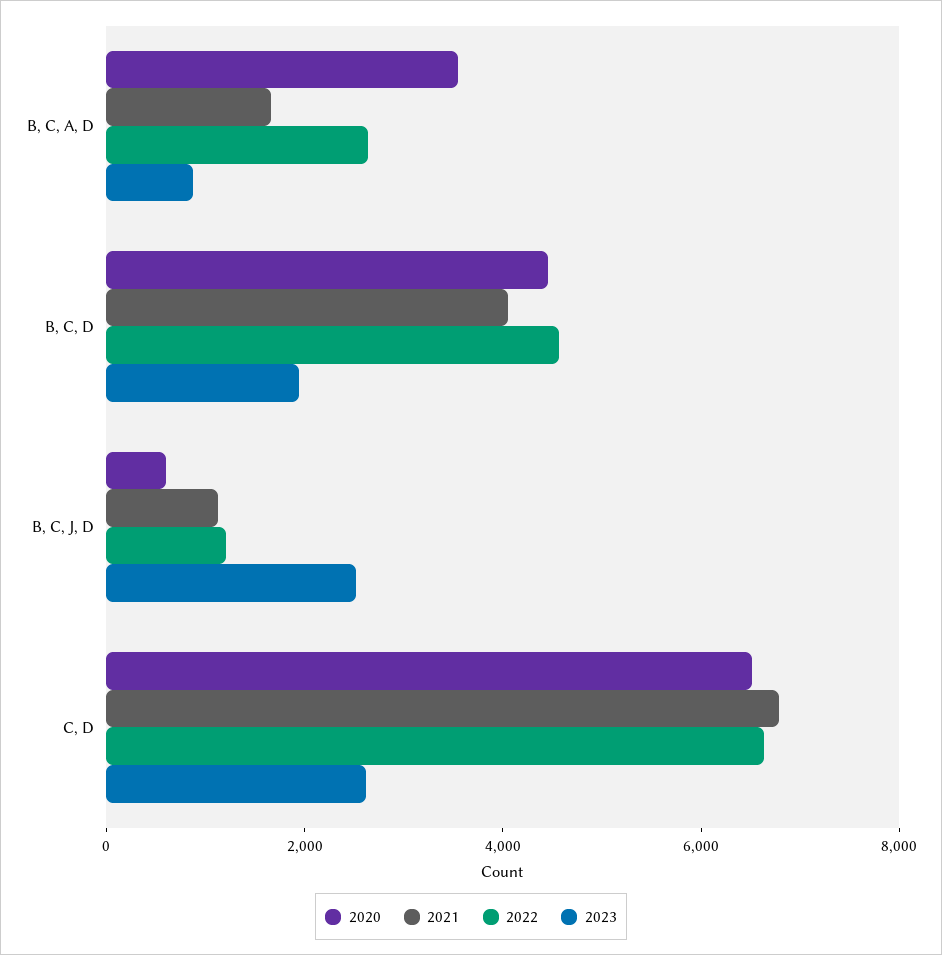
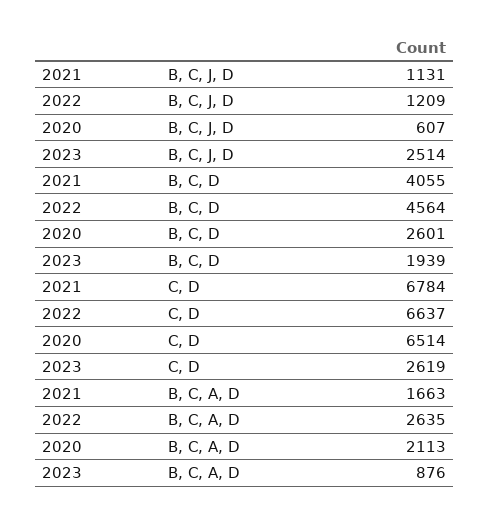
  {
    "2020": {
-     "B, C, A, D": 3500,
+     "B, C, A, D": 2113,
-     "B, C, D": 4500,
+     "B, C, D": 2601,
      "B, C, J, D": 607,
      "C, D": 6514
    },
    "2021": {
      "B, C, A, D": 1663,
      "B, C, D": 4055,
      "B, C, J, D": 1131,
      "C, D": 6784
    },
    "2022": {
      "B, C, A, D": 2635,
      "B, C, D": 4564,
      "B, C, J, D": 1209,
      "C, D": 6637
    },
    "2023": {
      "B, C, A, D": 876,
      "B, C, D": 1939,
      "B, C, J, D": 2514,
      "C, D": 2619
    }
  }

